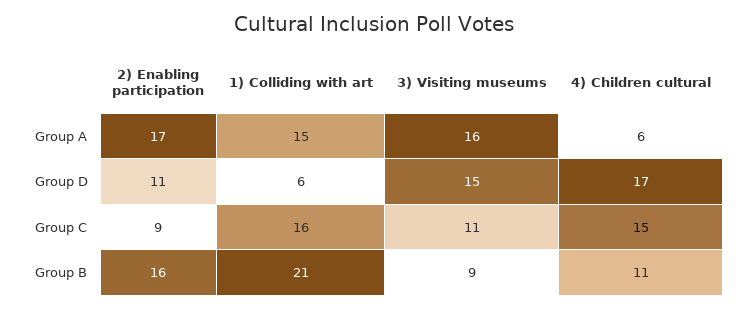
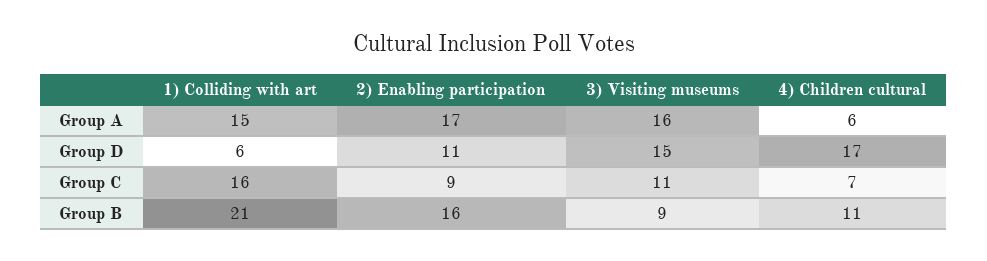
  {
    "2) Enabling participation": {
      "Group A": 17,
      "Group D": 11,
      "Group C": 9,
      "Group B": 16
    },
    "1) Colliding with art": {
      "Group A": 15,
      "Group D": 6,
      "Group C": 16,
      "Group B": 21
    },
    "3) Visiting museums": {
      "Group A": 16,
      "Group D": 15,
      "Group C": 11,
      "Group B": 9
    },
    "4) Children cultural": {
      "Group A": 6,
      "Group D": 17,
-     "Group C": 15,
+     "Group C": 7,
      "Group B": 11
    }
  }

